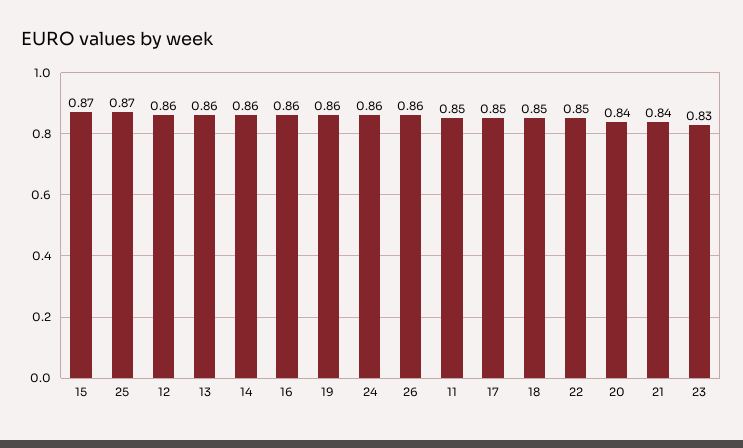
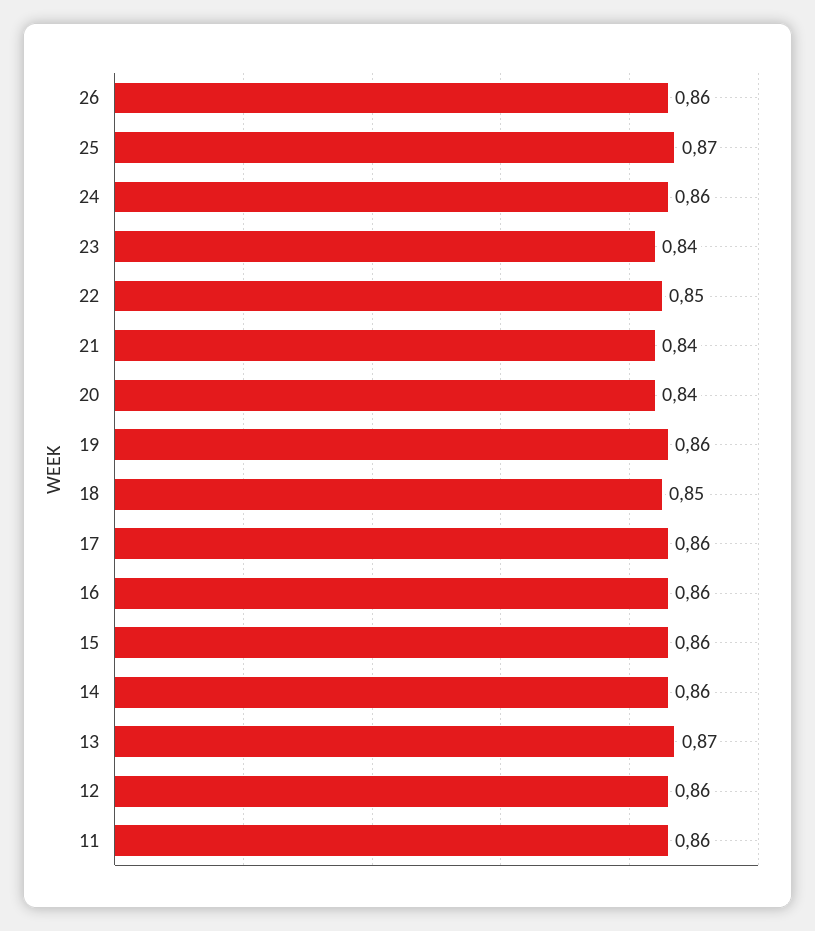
  {
-   "15": 0.87,
+   "15": 0.86,
    "25": 0.87,
    "12": 0.86,
-   "13": 0.86,
+   "13": 0.87,
    "14": 0.86,
    "16": 0.86,
    "19": 0.86,
    "24": 0.86,
    "26": 0.86,
-   "11": 0.85,
+   "11": 0.86,
-   "17": 0.85,
+   "17": 0.86,
    "18": 0.85,
    "22": 0.85,
    "20": 0.84,
    "21": 0.84,
-   "23": 0.83
+   "23": 0.84
  }

